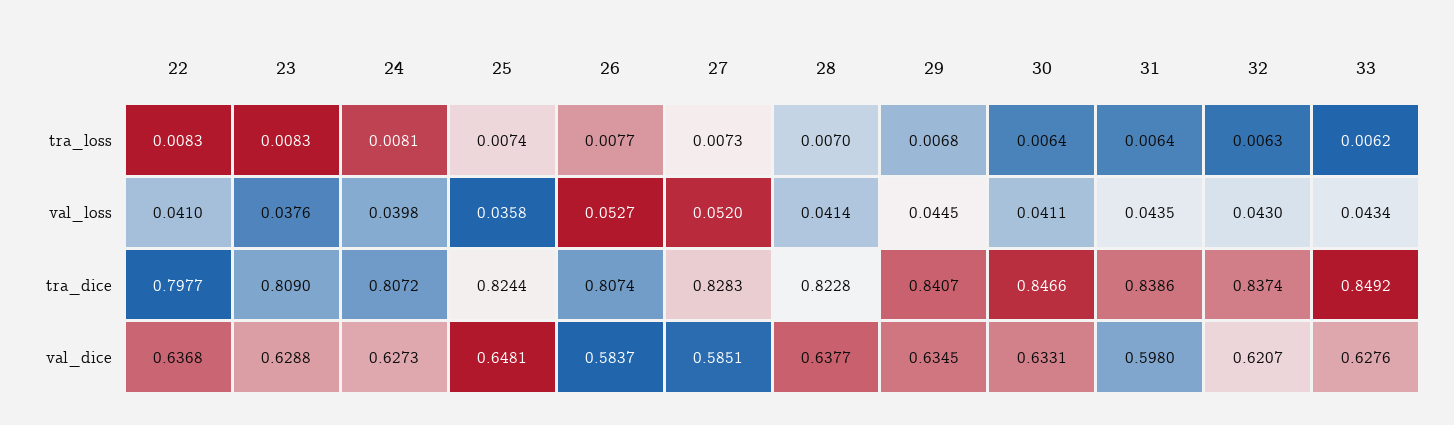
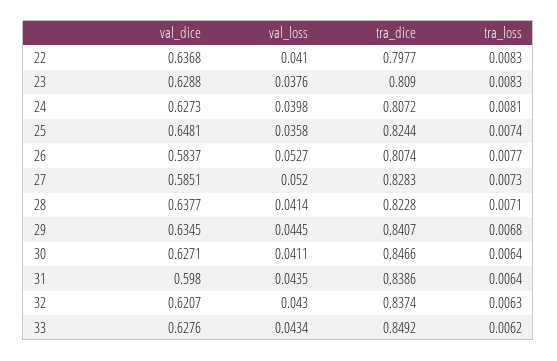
  {
    "22": {
      "tra_loss": 0.0083,
      "val_loss": 0.041,
      "tra_dice": 0.7977,
      "val_dice": 0.6368
    },
    "23": {
      "tra_loss": 0.0083,
      "val_loss": 0.0376,
      "tra_dice": 0.809,
      "val_dice": 0.6288
    },
    "24": {
      "tra_loss": 0.0081,
      "val_loss": 0.0398,
      "tra_dice": 0.8072,
      "val_dice": 0.6273
    },
    "25": {
      "tra_loss": 0.0074,
      "val_loss": 0.0358,
      "tra_dice": 0.8244,
      "val_dice": 0.6481
    },
    "26": {
      "tra_loss": 0.0077,
      "val_loss": 0.0527,
      "tra_dice": 0.8074,
      "val_dice": 0.5837
    },
    "27": {
      "tra_loss": 0.0073,
      "val_loss": 0.052,
      "tra_dice": 0.8283,
      "val_dice": 0.5851
    },
    "28": {
-     "tra_loss": 0.007,
+     "tra_loss": 0.0071,
      "val_loss": 0.0414,
      "tra_dice": 0.8228,
      "val_dice": 0.6377
    },
    "29": {
      "tra_loss": 0.0068,
      "val_loss": 0.0445,
      "tra_dice": 0.8407,
      "val_dice": 0.6345
    },
    "30": {
      "tra_loss": 0.0064,
      "val_loss": 0.0411,
      "tra_dice": 0.8466,
-     "val_dice": 0.6331
+     "val_dice": 0.6271
    },
    "31": {
      "tra_loss": 0.0064,
      "val_loss": 0.0435,
      "tra_dice": 0.8386,
      "val_dice": 0.598
    },
    "32": {
      "tra_loss": 0.0063,
      "val_loss": 0.043,
      "tra_dice": 0.8374,
      "val_dice": 0.6207
    },
    "33": {
      "tra_loss": 0.0062,
      "val_loss": 0.0434,
      "tra_dice": 0.8492,
      "val_dice": 0.6276
    }
  }

